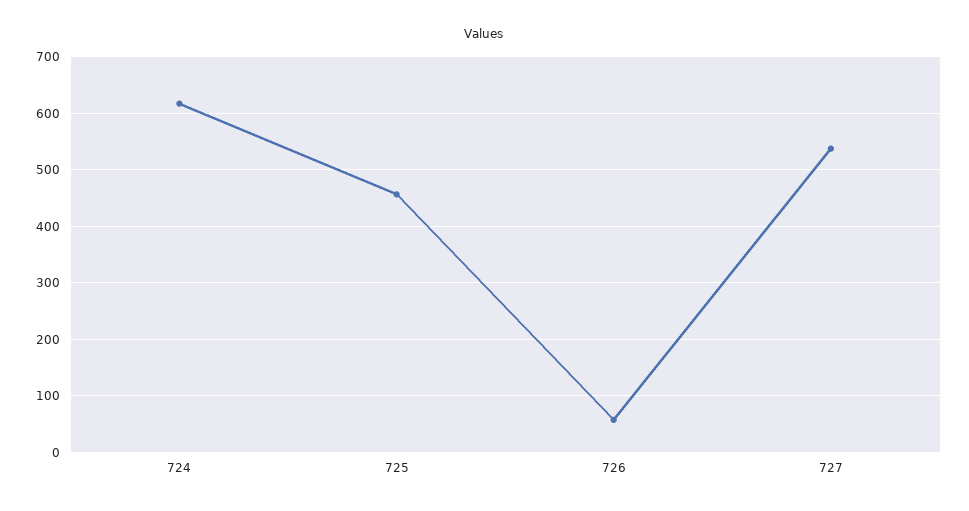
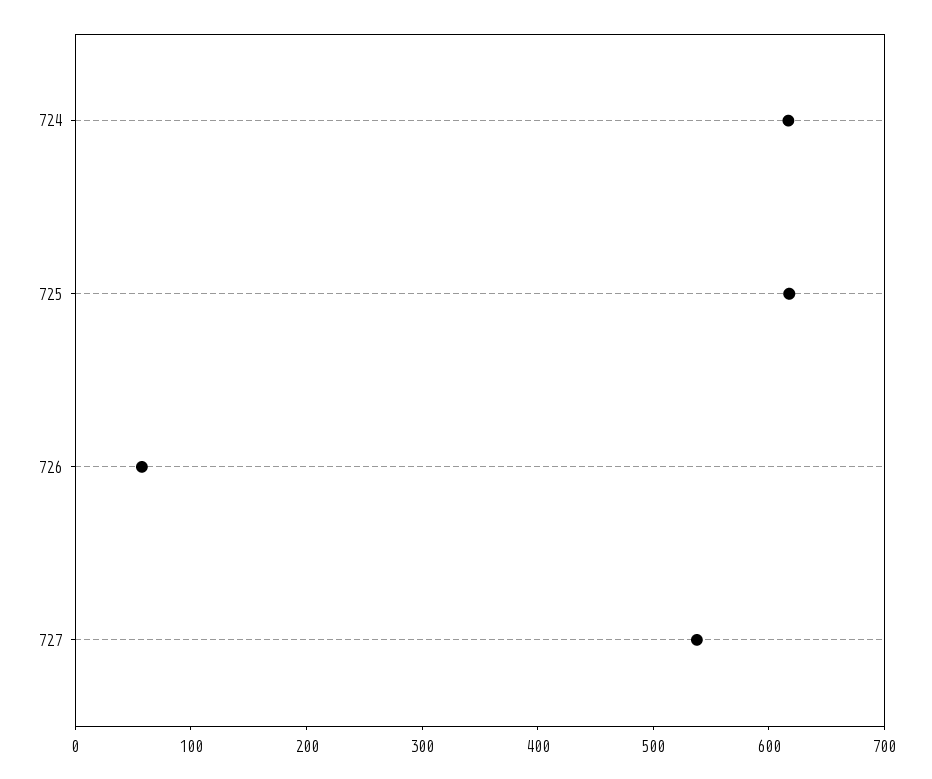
  {
    "724": 620,
-   "725": 460,
+   "725": 620,
    "726": 60,
    "727": 540
  }

